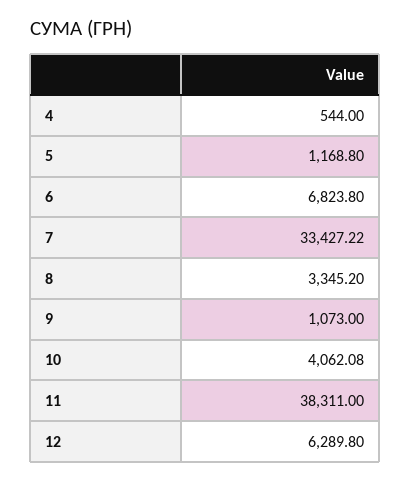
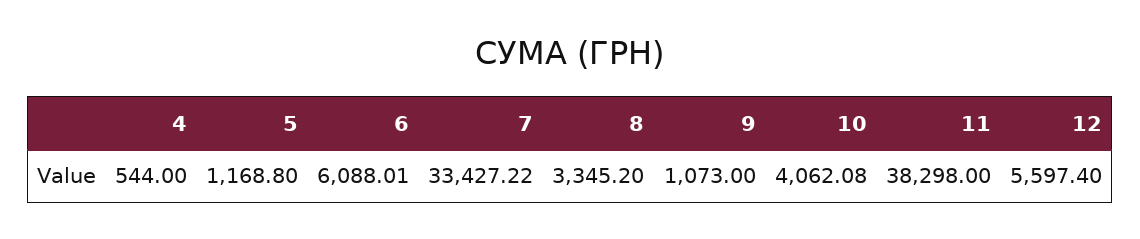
  {
    "4": 544,
    "5": 1168.8,
-   "6": 6823.8,
+   "6": 6088.01,
    "7": 33427.22,
    "8": 3345.2,
    "9": 1073,
    "10": 4062.08,
-   "11": 38311,
+   "11": 38298,
-   "12": 6289.8
+   "12": 5597.4
  }

